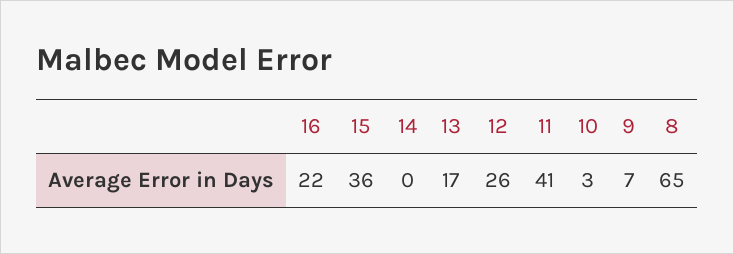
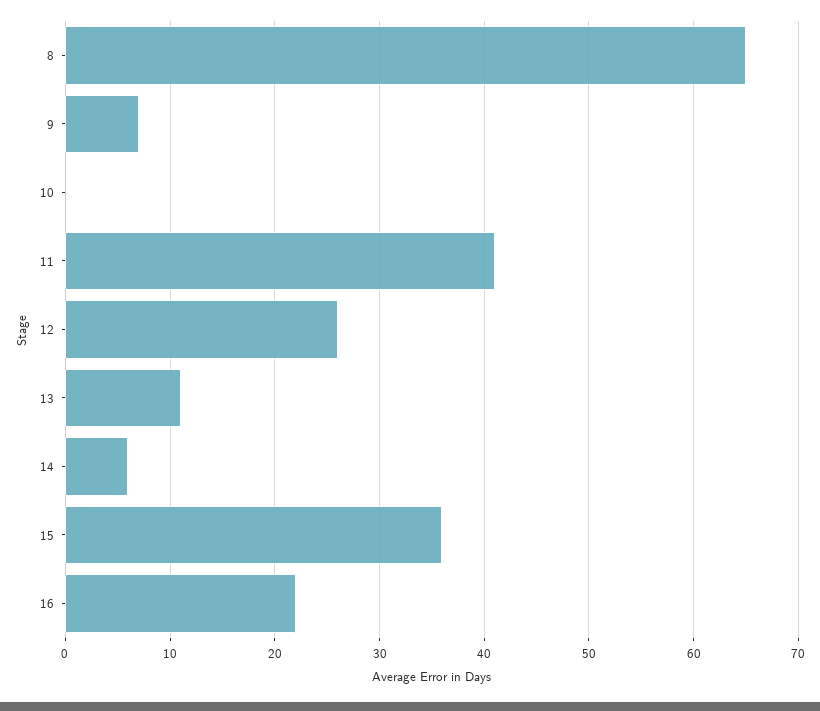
  {
    "16": 22,
    "15": 36,
-   "14": 0,
+   "14": 6,
-   "13": 17,
+   "13": 11,
    "12": 26,
    "11": 41,
-   "10": 3,
+   "10": 0,
    "9": 7,
    "8": 65
  }

